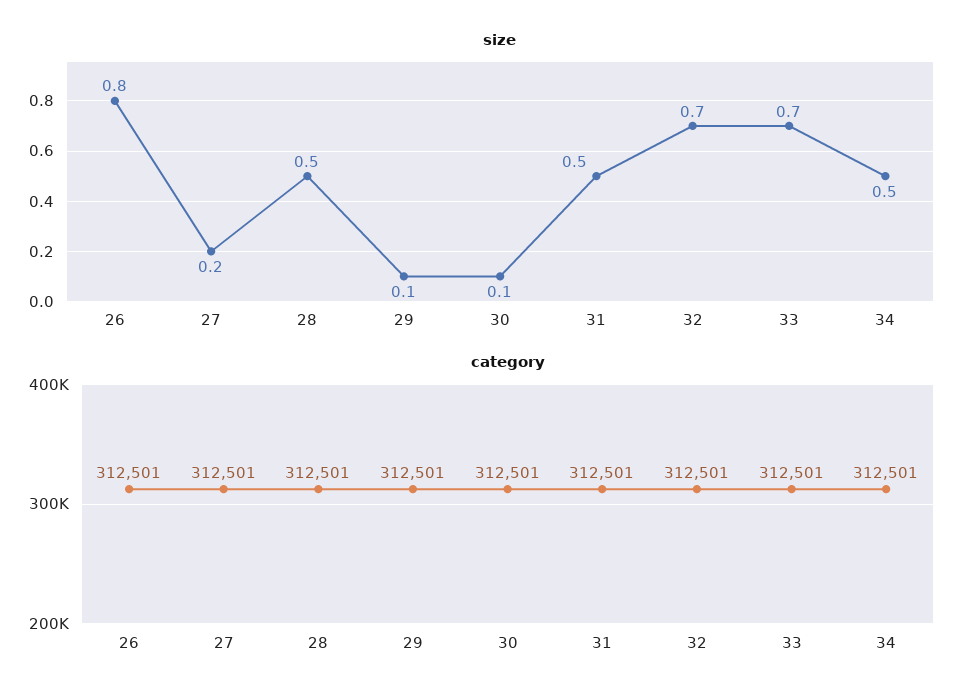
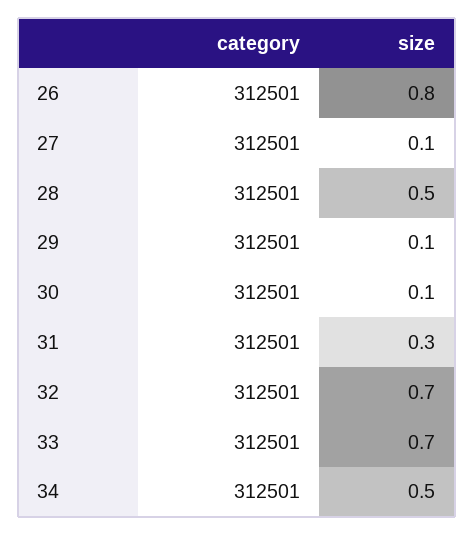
  {
    "size": {
      "26": 0.8,
-     "27": 0.2,
+     "27": 0.1,
      "28": 0.5,
      "29": 0.1,
      "30": 0.1,
-     "31": 0.5,
+     "31": 0.3,
      "32": 0.7,
      "33": 0.7,
      "34": 0.5
    },
    "category": {
      "26": 312501,
      "27": 312501,
      "28": 312501,
      "29": 312501,
      "30": 312501,
      "31": 312501,
      "32": 312501,
      "33": 312501,
      "34": 312501
    }
  }

